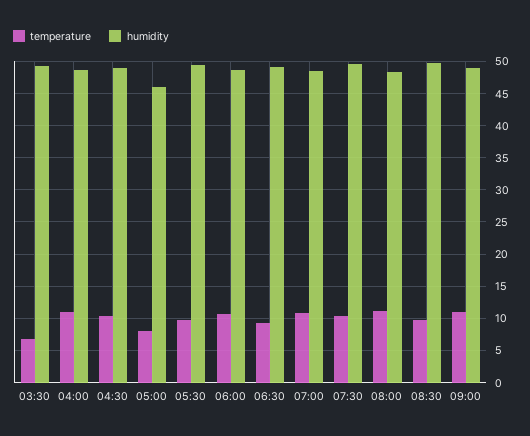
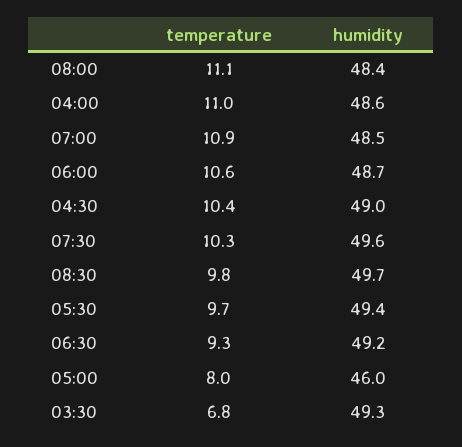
  {
    "temperature": {
      "03:30": 6.8,
      "04:00": 11,
      "04:30": 10.4,
      "05:00": 8,
      "05:30": 9.7,
      "06:00": 10.6,
      "06:30": 9.3,
      "07:00": 10.9,
      "07:30": 10.3,
      "08:00": 11.1,
-     "08:30": 9.8,
+     "08:30": 9.8
-     "09:00": 11
    },
    "humidity": {
      "03:30": 49.3,
      "04:00": 48.6,
      "04:30": 49,
      "05:00": 46,
      "05:30": 49.4,
      "06:00": 48.7,
      "06:30": 49.2,
      "07:00": 48.5,
      "07:30": 49.6,
      "08:00": 48.4,
-     "08:30": 49.7,
+     "08:30": 49.7
-     "09:00": 49
    }
  }

